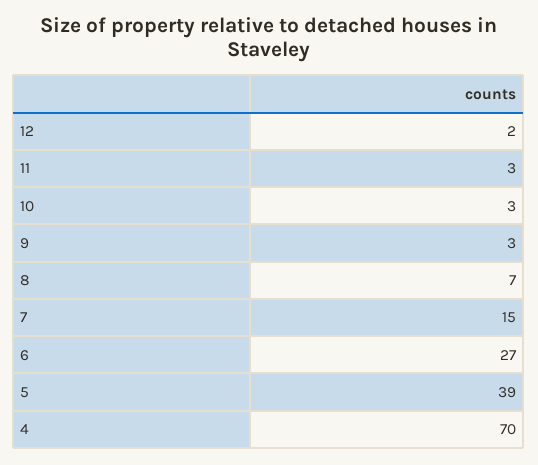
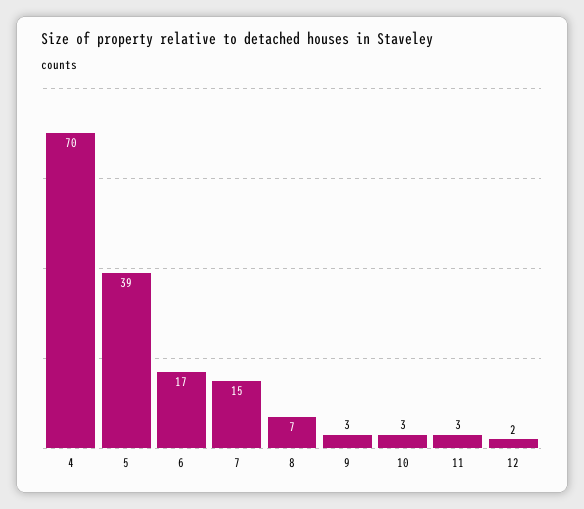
  {
    "12": 2,
    "11": 3,
    "10": 3,
    "9": 3,
    "8": 7,
    "7": 15,
-   "6": 27,
+   "6": 17,
    "5": 39,
    "4": 70
  }

